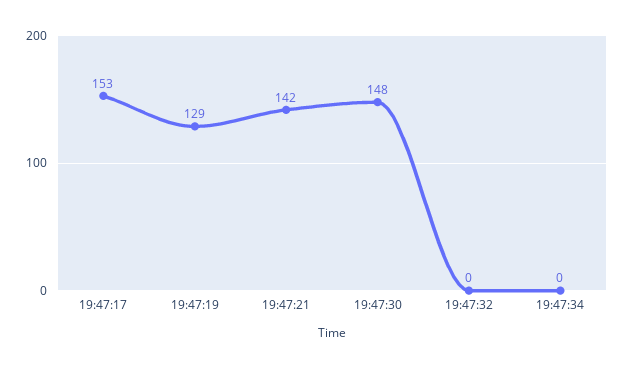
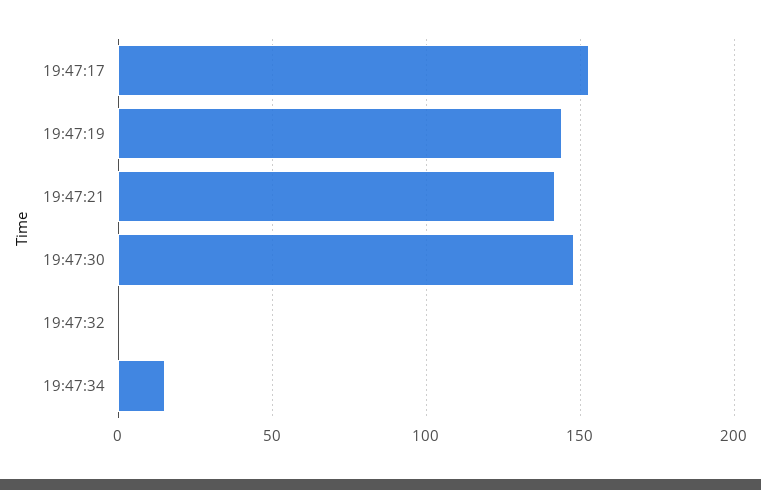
  {
    "19:47:17": 153,
-   "19:47:19": 129,
+   "19:47:19": 145,
    "19:47:21": 142,
    "19:47:30": 148,
    "19:47:32": 0,
-   "19:47:34": 0
+   "19:47:34": 15
  }

